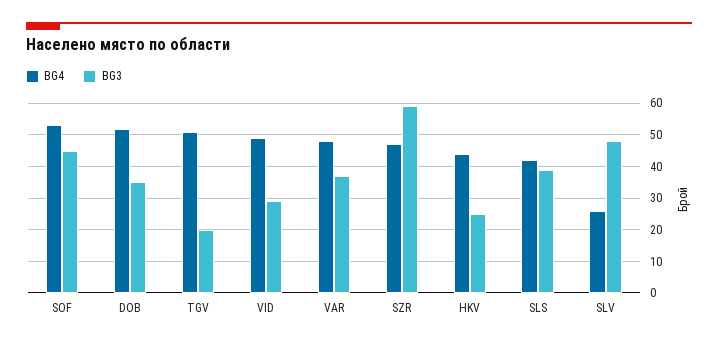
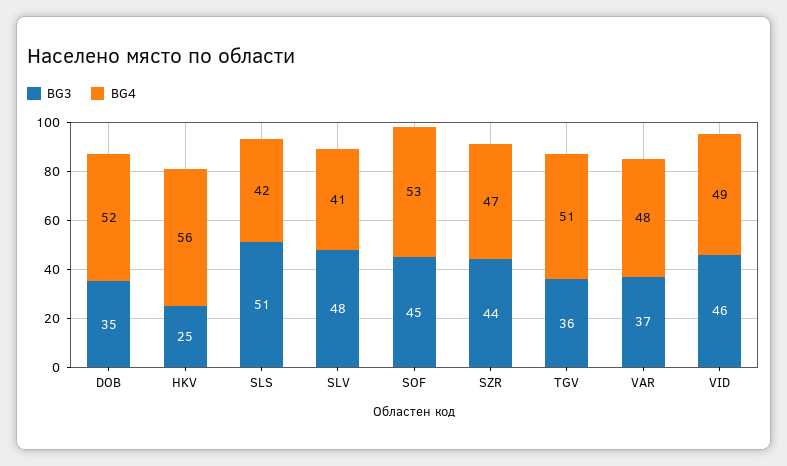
  {
    "BG4": {
      "SOF": 53,
      "DOB": 52,
      "TGV": 51,
      "VID": 49,
      "VAR": 48,
      "SZR": 47,
-     "HKV": 45,
+     "HKV": 56,
      "SLS": 42,
-     "SLV": 25
+     "SLV": 41
    },
    "BG3": {
      "SOF": 45,
      "DOB": 35,
-     "TGV": 20,
+     "TGV": 36,
-     "VID": 30,
+     "VID": 46,
      "VAR": 37,
-     "SZR": 60,
+     "SZR": 44,
      "HKV": 25,
-     "SLS": 40,
+     "SLS": 51,
      "SLV": 48
    }
  }

